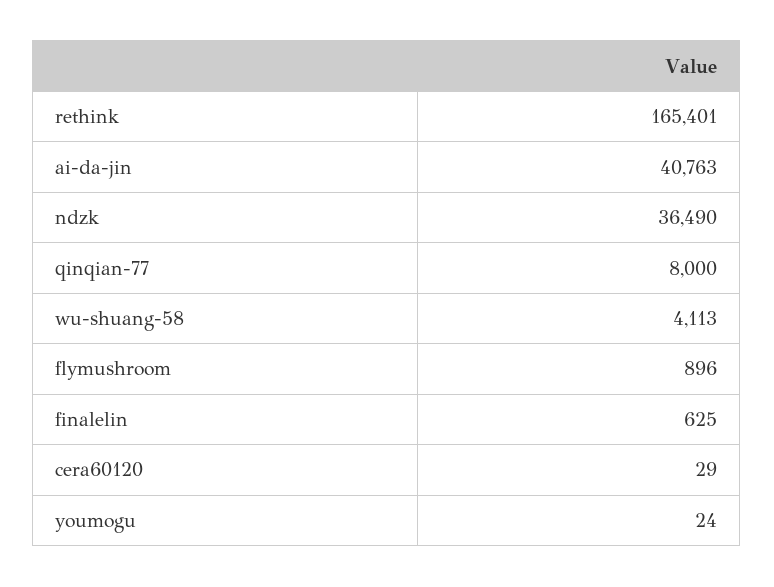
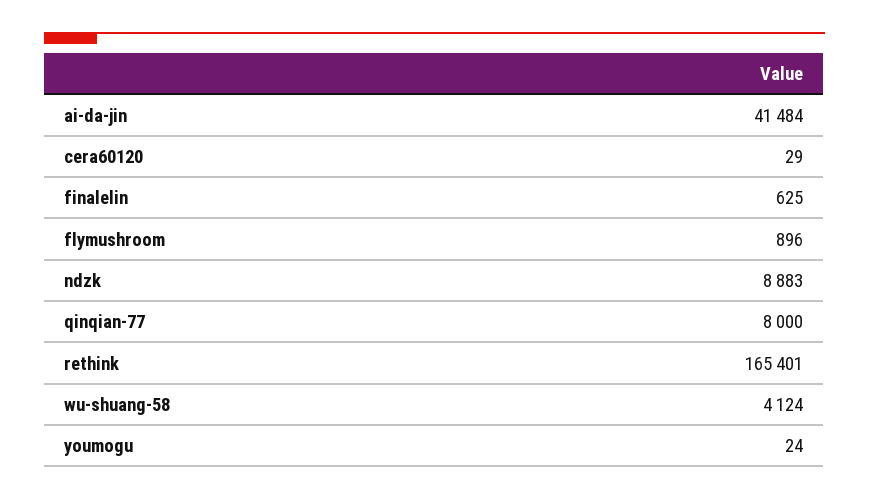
  {
    "rethink": 165401,
-   "ai-da-jin": 40763,
+   "ai-da-jin": 41484,
-   "ndzk": 36490,
+   "ndzk": 8883,
    "qinqian-77": 8000,
-   "wu-shuang-58": 4113,
+   "wu-shuang-58": 4124,
    "flymushroom": 896,
    "finalelin": 625,
    "cera60120": 29,
    "youmogu": 24
  }

